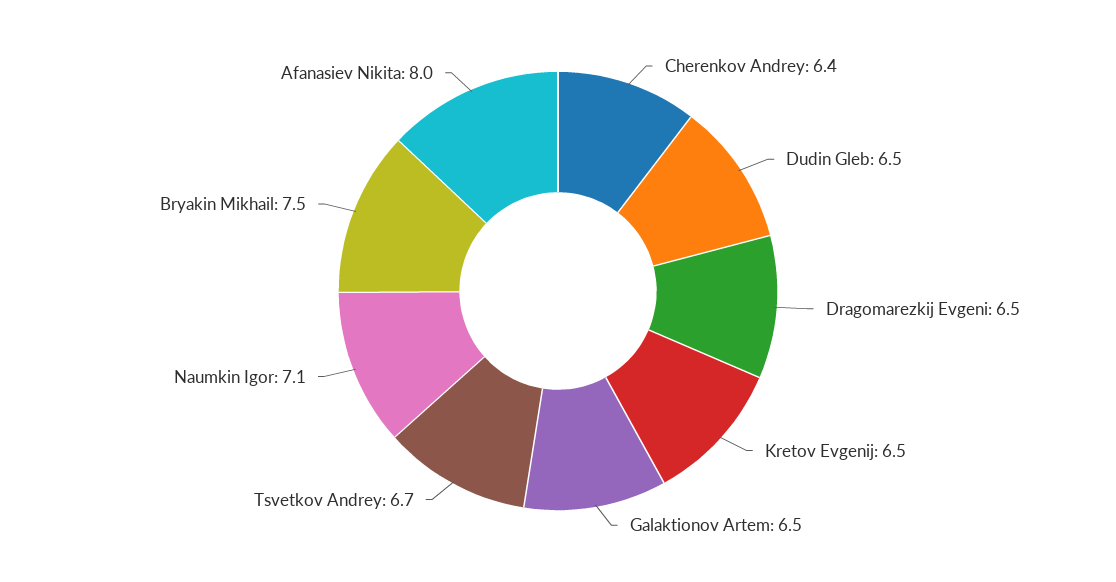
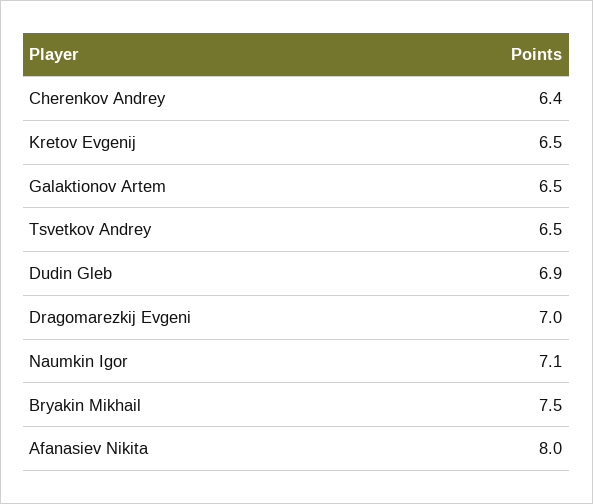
  {
    "Cherenkov Andrey": 6.4,
-   "Dudin Gleb": 6.5,
+   "Dudin Gleb": 6.9,
-   "Dragomarezkij Evgeni": 6.5,
+   "Dragomarezkij Evgeni": 7,
    "Kretov Evgenij": 6.5,
    "Galaktionov Artem": 6.5,
-   "Tsvetkov Andrey": 6.7,
+   "Tsvetkov Andrey": 6.5,
    "Naumkin Igor": 7.1,
    "Bryakin Mikhail": 7.5,
    "Afanasiev Nikita": 8
  }

